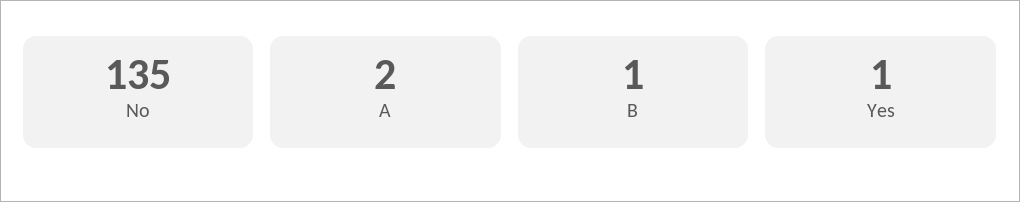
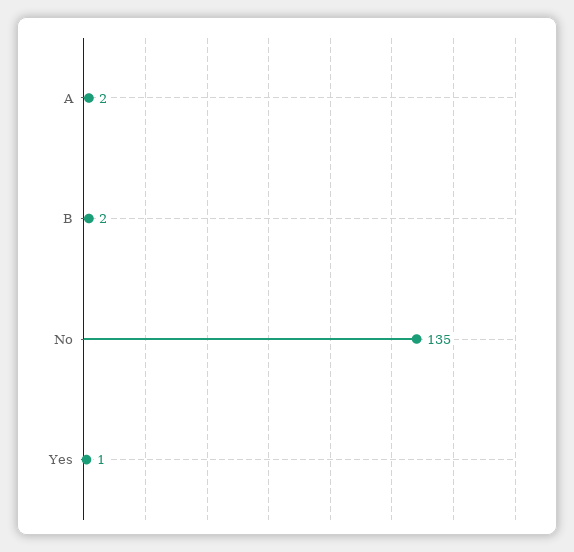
  {
    "No": 135,
    "A": 2,
-   "B": 1,
+   "B": 2,
    "Yes": 1
  }

